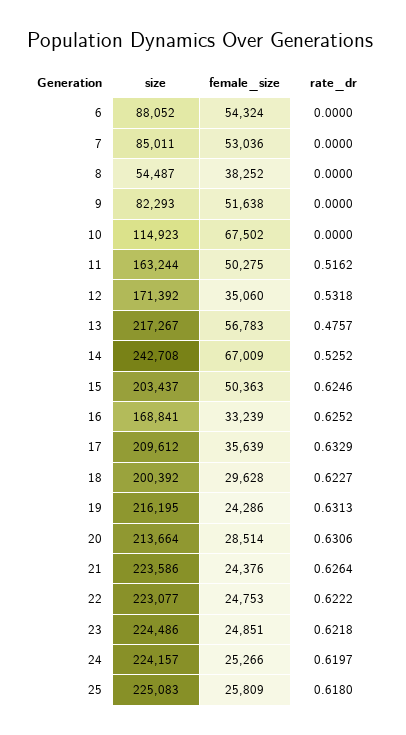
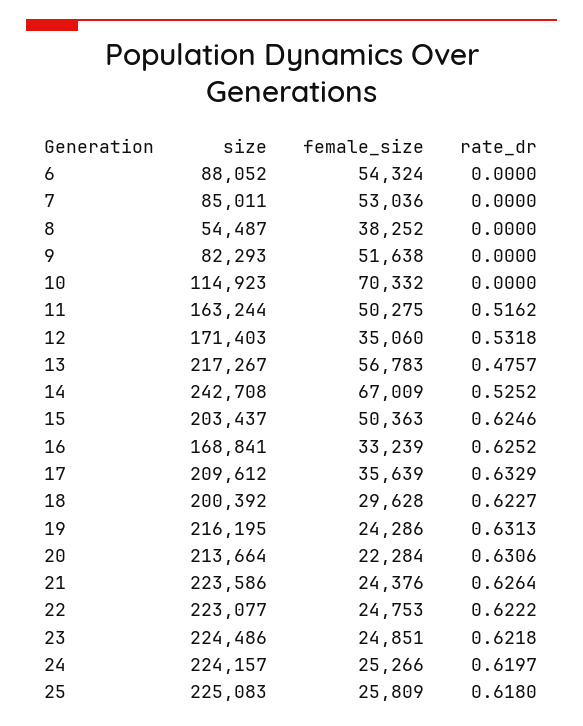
  {
    "size": {
      "6": 88052,
      "7": 85011,
      "8": 54487,
      "9": 82293,
      "10": 114923,
      "11": 163244,
-     "12": 171392,
+     "12": 171403,
      "13": 217267,
      "14": 242708,
      "15": 203437,
      "16": 168841,
      "17": 209612,
      "18": 200392,
      "19": 216195,
      "20": 213664,
      "21": 223586,
      "22": 223077,
      "23": 224486,
      "24": 224157,
      "25": 225083
    },
    "female_size": {
      "6": 54324,
      "7": 53036,
      "8": 38252,
      "9": 51638,
-     "10": 67502,
+     "10": 70332,
      "11": 50275,
      "12": 35060,
      "13": 56783,
      "14": 67009,
      "15": 50363,
      "16": 33239,
      "17": 35639,
      "18": 29628,
      "19": 24286,
-     "20": 28514,
+     "20": 22284,
      "21": 24376,
      "22": 24753,
      "23": 24851,
      "24": 25266,
      "25": 25809
    },
    "rate_dr": {
      "6": 0,
      "7": 0,
      "8": 0,
      "9": 0,
      "10": 0,
      "11": 0.5162,
      "12": 0.5318,
      "13": 0.4757,
      "14": 0.5252,
      "15": 0.6246,
      "16": 0.6252,
      "17": 0.6329,
      "18": 0.6227,
      "19": 0.6313,
      "20": 0.6306,
      "21": 0.6264,
      "22": 0.6222,
      "23": 0.6218,
      "24": 0.6197,
      "25": 0.618
    }
  }

